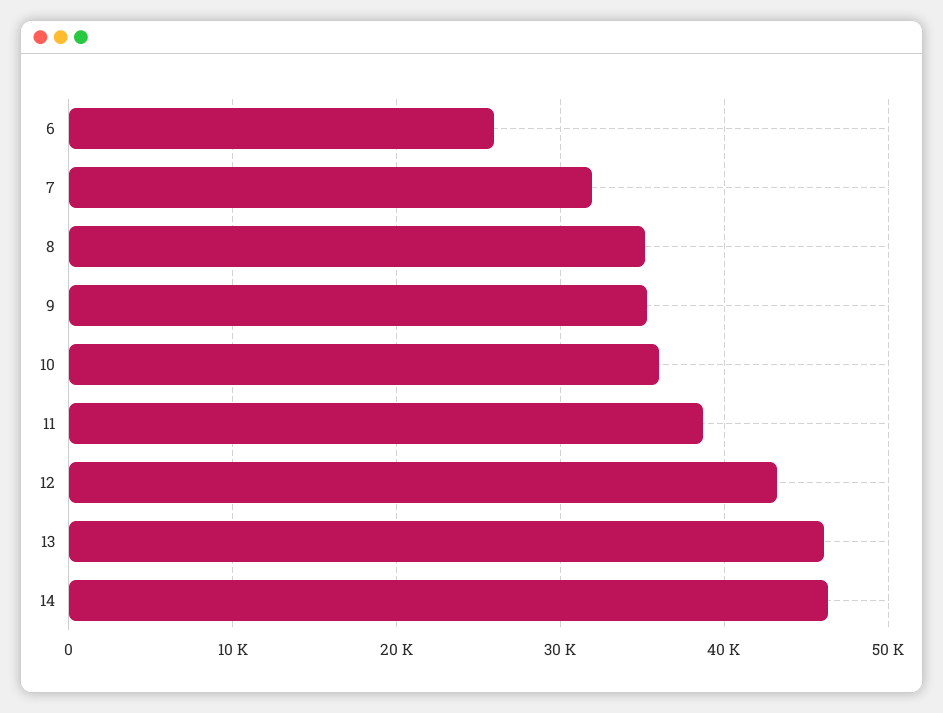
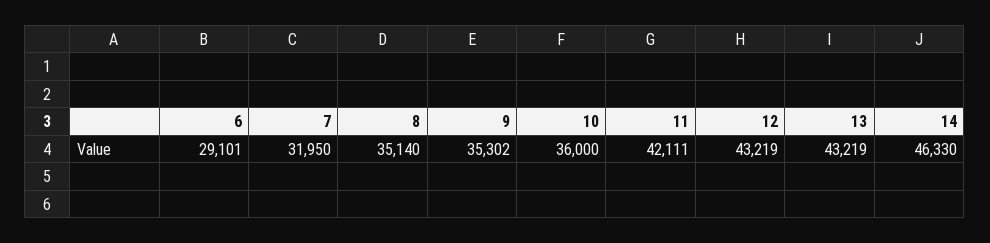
  {
-   "6": 26000,
+   "6": 29101,
    "7": 31950,
    "8": 35140,
    "9": 35302,
    "10": 36000,
-   "11": 39000,
+   "11": 42111,
    "12": 43219,
-   "13": 46000,
+   "13": 43219,
    "14": 46330
  }

